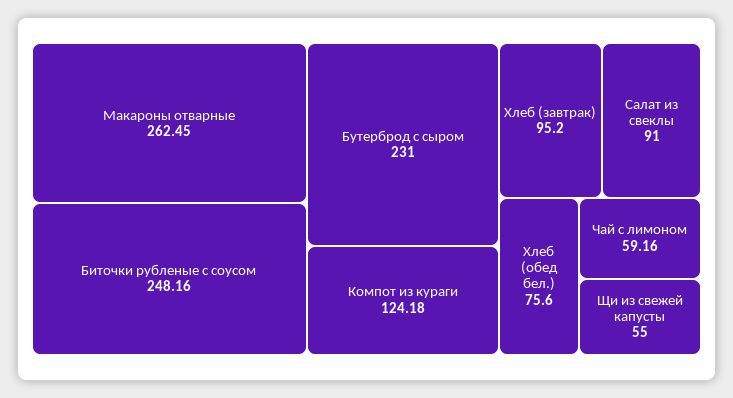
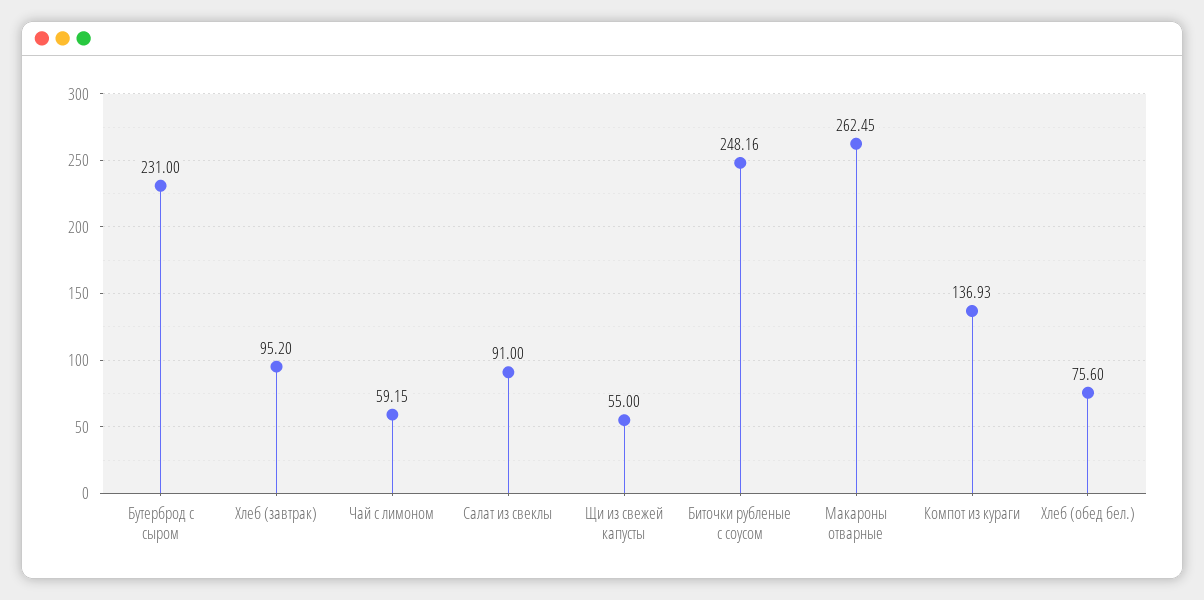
  {
    "Макароны отварные": 262.45,
    "Биточки рубленые с соусом": 248.16,
    "Бутерброд с сыром": 231,
-   "Компот из кураги": 124.18,
+   "Компот из кураги": 136.93,
    "Хлеб (завтрак)": 95.2,
    "Салат из свеклы": 91,
    "Хлеб (обед бел.)": 75.6,
-   "Чай с лимоном": 59.16,
+   "Чай с лимоном": 59.15,
    "Щи из свежей капусты": 55
  }

